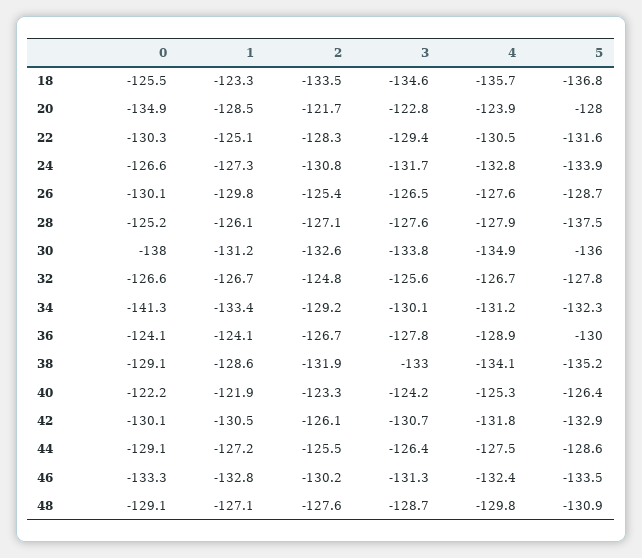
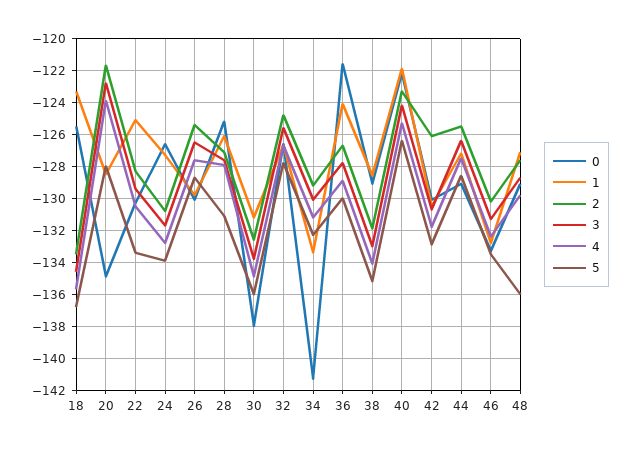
  {
    "0": {
      "18": -125.5,
      "20": -134.9,
      "22": -130.3,
      "24": -126.6,
      "26": -130.1,
      "28": -125.2,
      "30": -138,
      "32": -126.6,
      "34": -141.3,
-     "36": -124.1,
+     "36": -121.5,
      "38": -129.1,
      "40": -122.2,
      "42": -130.1,
      "44": -129.1,
      "46": -133.3,
      "48": -129.1
    },
    "1": {
      "18": -123.3,
      "20": -128.5,
      "22": -125.1,
      "24": -127.3,
      "26": -129.8,
      "28": -126.1,
      "30": -131.2,
      "32": -126.7,
      "34": -133.4,
      "36": -124.1,
      "38": -128.6,
      "40": -121.9,
      "42": -130.5,
      "44": -127.2,
      "46": -132.8,
      "48": -127.1
    },
    "2": {
      "18": -133.5,
      "20": -121.7,
      "22": -128.3,
      "24": -130.8,
      "26": -125.4,
      "28": -127.1,
      "30": -132.6,
      "32": -124.8,
      "34": -129.2,
      "36": -126.7,
      "38": -131.9,
      "40": -123.3,
      "42": -126.1,
      "44": -125.5,
      "46": -130.2,
      "48": -127.6
    },
    "3": {
      "18": -134.6,
      "20": -122.8,
      "22": -129.4,
      "24": -131.7,
      "26": -126.5,
      "28": -127.6,
      "30": -133.8,
      "32": -125.6,
      "34": -130.1,
      "36": -127.8,
      "38": -133,
      "40": -124.2,
      "42": -130.7,
      "44": -126.4,
      "46": -131.3,
      "48": -128.7
    },
    "4": {
      "18": -135.7,
      "20": -123.9,
      "22": -130.5,
      "24": -132.8,
      "26": -127.6,
      "28": -127.9,
      "30": -134.9,
      "32": -126.7,
      "34": -131.2,
      "36": -128.9,
      "38": -134.1,
      "40": -125.3,
      "42": -131.8,
      "44": -127.5,
      "46": -132.4,
      "48": -129.8
    },
    "5": {
      "18": -136.8,
      "20": -128,
-     "22": -131.6,
+     "22": -133.5,
      "24": -133.9,
      "26": -128.7,
-     "28": -137.5,
+     "28": -131,
      "30": -136,
      "32": -127.8,
      "34": -132.3,
      "36": -130,
      "38": -135.2,
      "40": -126.4,
      "42": -132.9,
      "44": -128.6,
      "46": -133.5,
-     "48": -130.9
+     "48": -136
    }
  }

